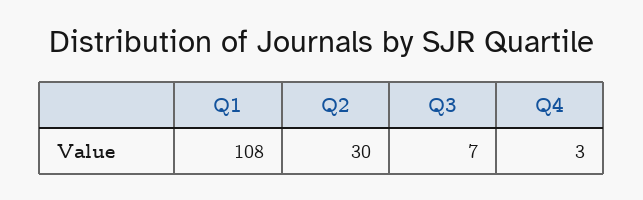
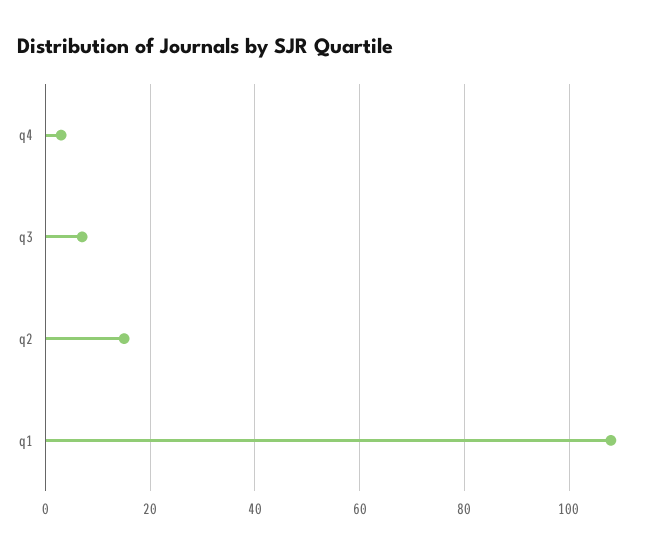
  {
    "Q1": 108,
-   "Q2": 30,
+   "Q2": 15,
    "Q3": 7,
    "Q4": 3
  }

